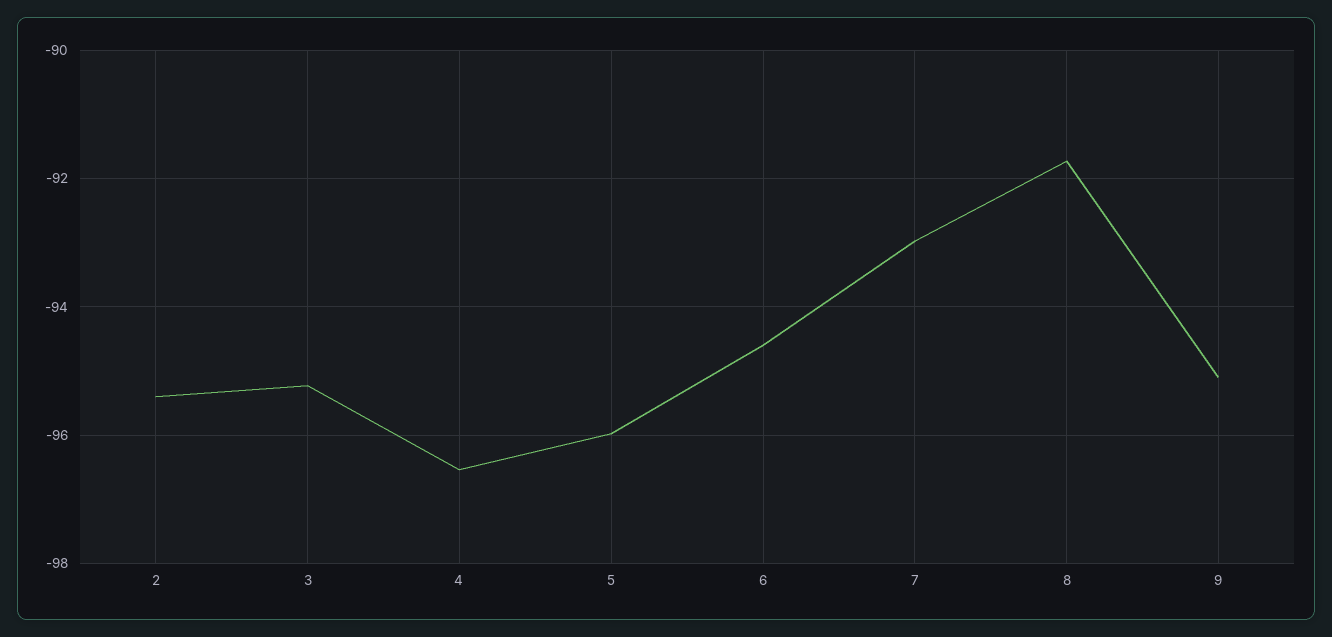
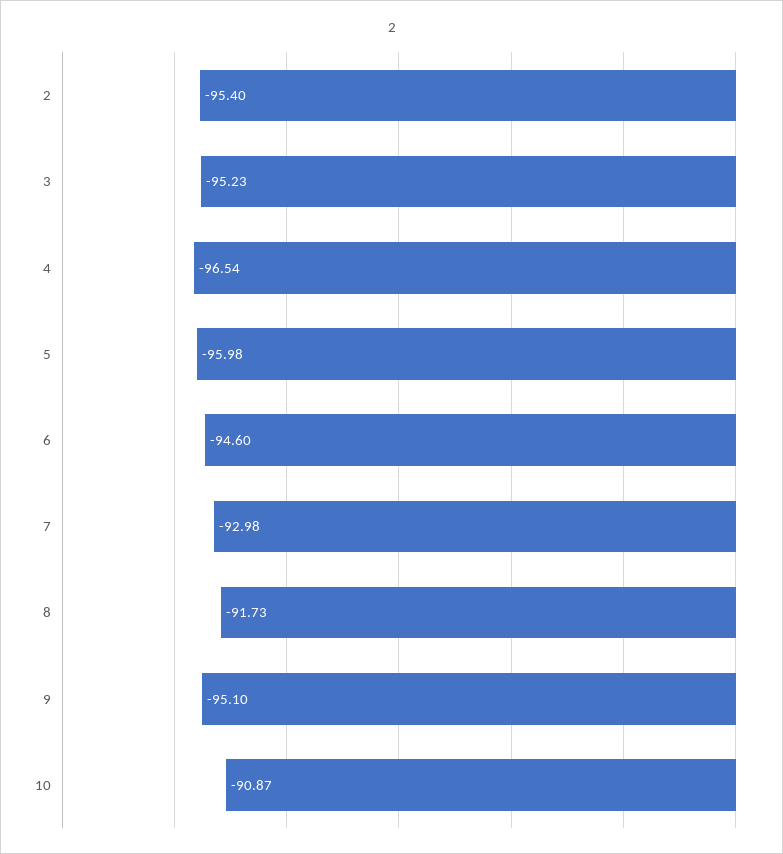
  {
    "2": -95.4,
    "3": -95.23,
    "4": -96.54,
    "5": -95.98,
    "6": -94.6,
    "7": -92.98,
    "8": -91.73,
-   "9": -95.1
+   "9": -95.1,
+   "10": -90.87
  }

